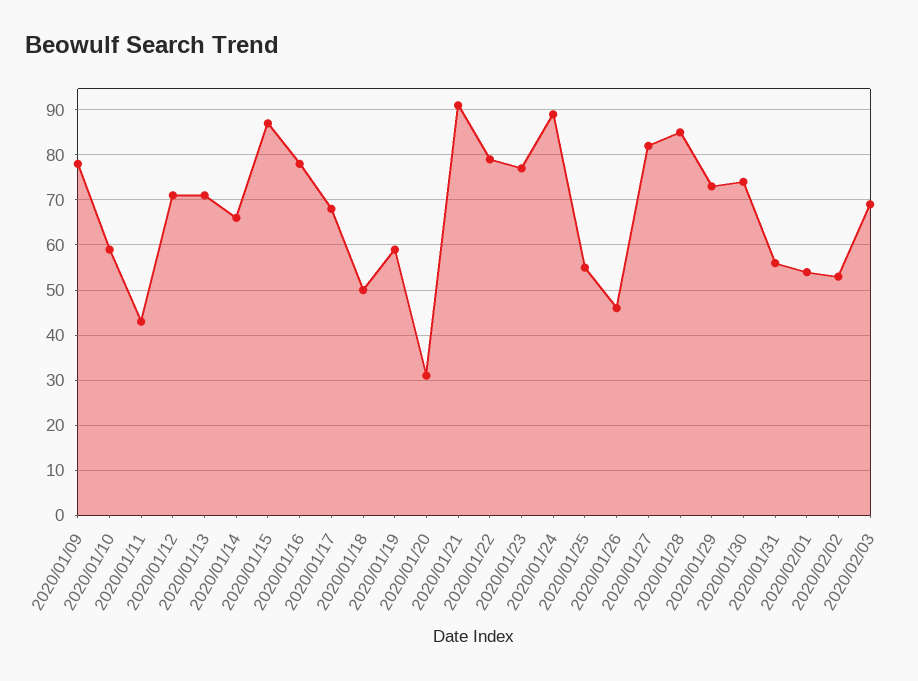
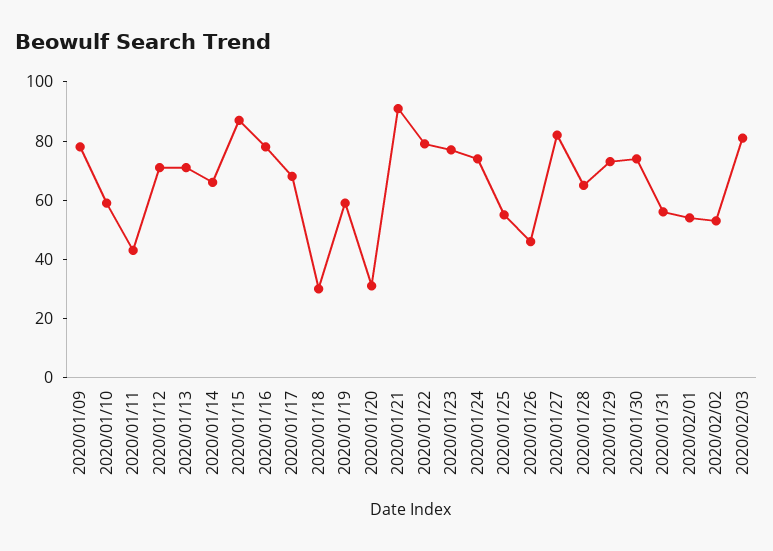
  {
    "2020/01/09": 80,
    "2020/01/10": 60,
    "2020/01/11": 45,
    "2020/01/12": 70,
    "2020/01/13": 70,
    "2020/01/14": 65,
    "2020/01/15": 85,
    "2020/01/16": 80,
    "2020/01/17": 70,
-   "2020/01/18": 50,
+   "2020/01/18": 30,
    "2020/01/19": 60,
    "2020/01/20": 30,
    "2020/01/21": 90,
    "2020/01/22": 80,
    "2020/01/23": 75,
-   "2020/01/24": 90,
+   "2020/01/24": 75,
    "2020/01/25": 55,
    "2020/01/26": 45,
    "2020/01/27": 80,
-   "2020/01/28": 85,
+   "2020/01/28": 65,
    "2020/01/29": 75,
    "2020/01/30": 75,
    "2020/01/31": 55,
    "2020/02/01": 55,
    "2020/02/02": 55,
-   "2020/02/03": 70
+   "2020/02/03": 80
  }

